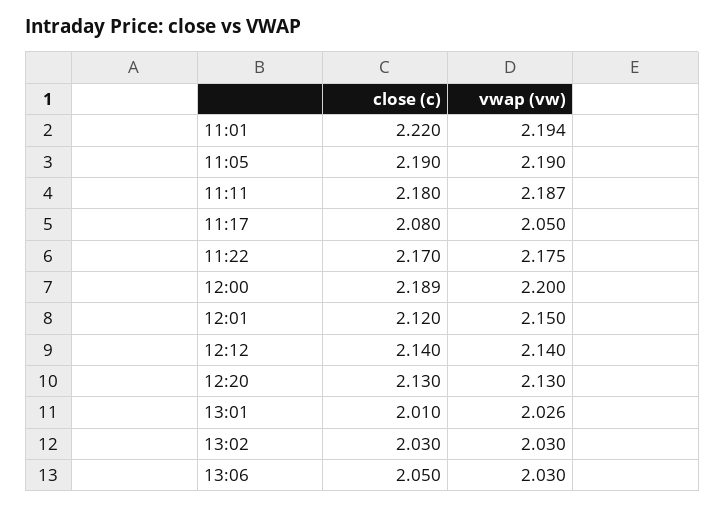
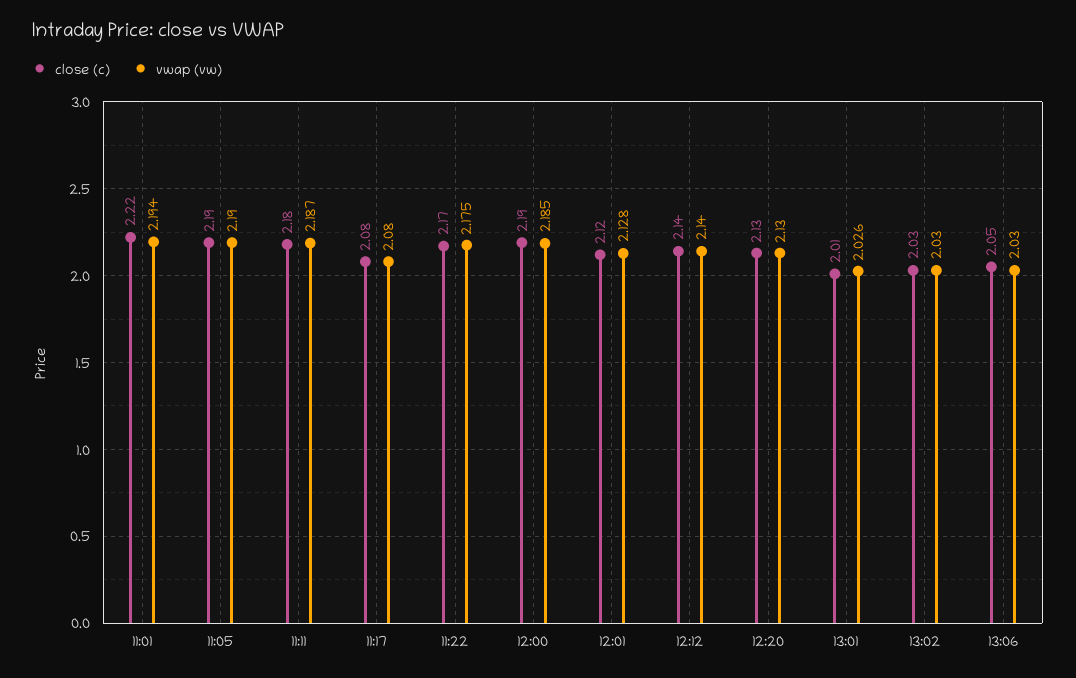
  {
    "close (c)": {
      "11:01": 2.22,
      "11:05": 2.19,
      "11:11": 2.18,
      "11:17": 2.08,
      "11:22": 2.17,
-     "12:00": 2.189,
+     "12:00": 2.19,
      "12:01": 2.12,
      "12:12": 2.14,
      "12:20": 2.13,
      "13:01": 2.01,
      "13:02": 2.03,
      "13:06": 2.05
    },
    "vwap (vw)": {
      "11:01": 2.194,
      "11:05": 2.19,
      "11:11": 2.187,
-     "11:17": 2.05,
+     "11:17": 2.08,
      "11:22": 2.175,
-     "12:00": 2.2,
+     "12:00": 2.185,
-     "12:01": 2.15,
+     "12:01": 2.128,
      "12:12": 2.14,
      "12:20": 2.13,
      "13:01": 2.026,
      "13:02": 2.03,
      "13:06": 2.03
    }
  }

